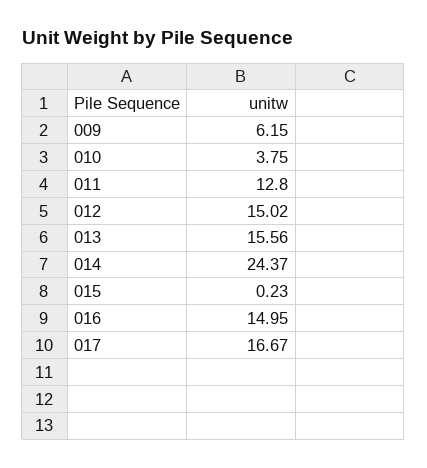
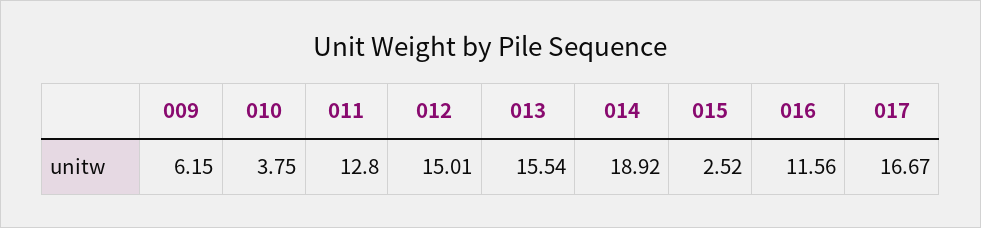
  {
    "009": 6.15,
    "010": 3.75,
    "011": 12.8,
-   "012": 15.02,
+   "012": 15.01,
-   "013": 15.56,
+   "013": 15.54,
-   "014": 24.37,
+   "014": 18.92,
-   "015": 0.23,
+   "015": 2.52,
-   "016": 14.95,
+   "016": 11.56,
    "017": 16.67
  }

